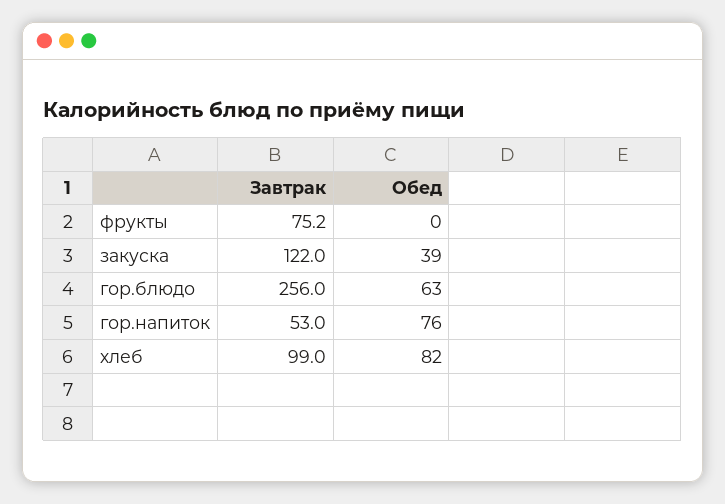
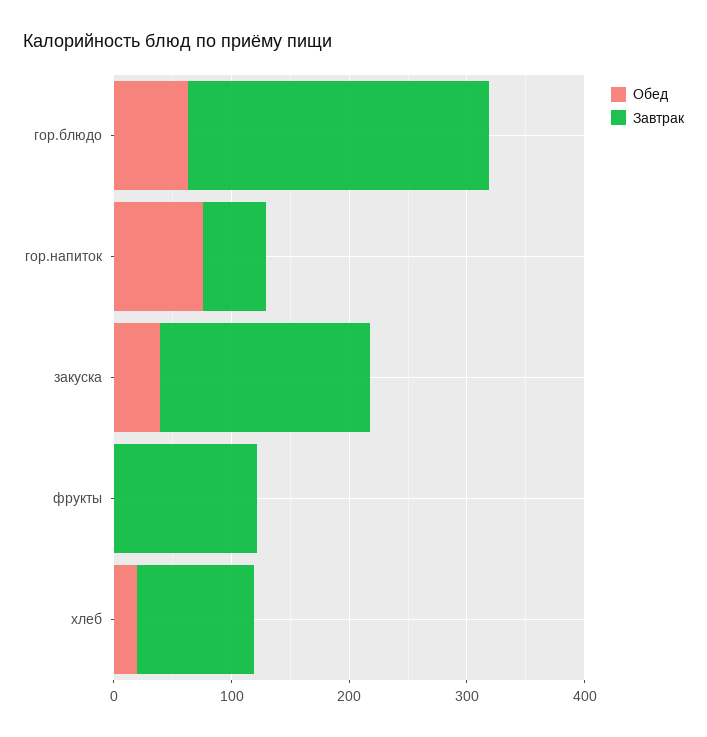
  {
    "Завтрак": {
-     "фрукты": 75.2,
+     "фрукты": 120,
-     "закуска": 122,
+     "закуска": 180,
      "гор.блюдо": 256,
      "гор.напиток": 53,
      "хлеб": 99
    },
    "Обед": {
      "фрукты": 0,
      "закуска": 39,
      "гор.блюдо": 63,
      "гор.напиток": 76,
-     "хлеб": 82
+     "хлеб": 20
    }
  }

